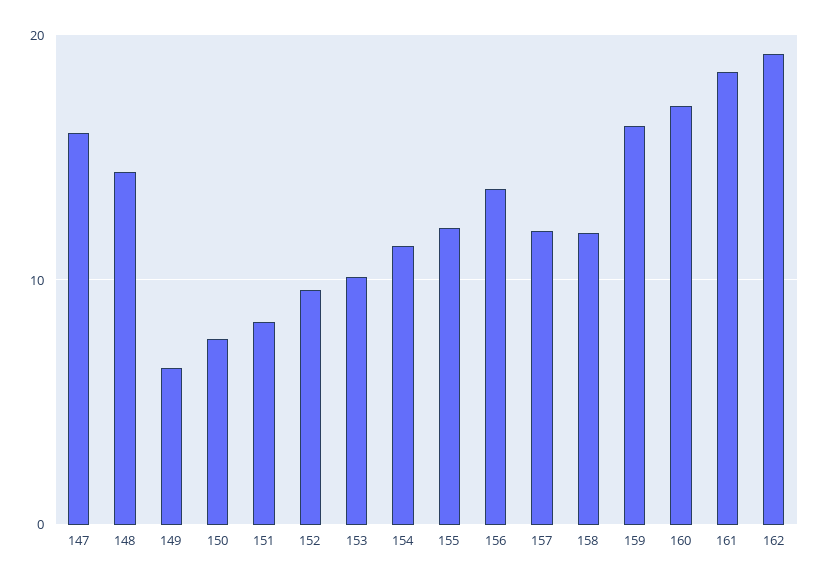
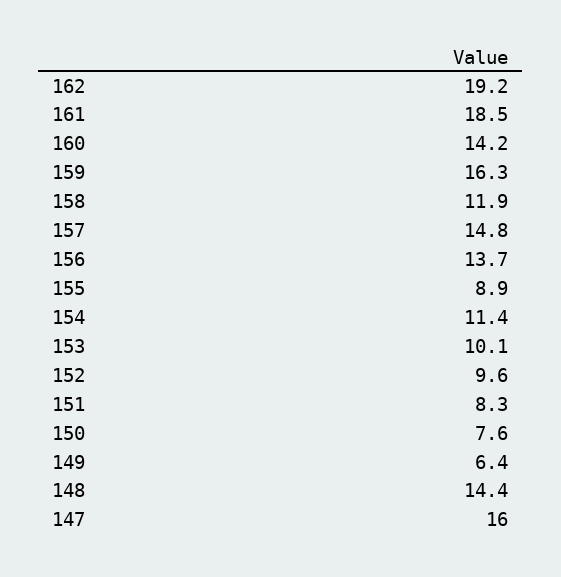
  {
    "147": 16,
    "148": 14.4,
    "149": 6.4,
    "150": 7.6,
    "151": 8.3,
    "152": 9.6,
    "153": 10.1,
    "154": 11.4,
-   "155": 12,
+   "155": 8.9,
    "156": 13.7,
-   "157": 12,
+   "157": 14.8,
    "158": 11.9,
    "159": 16.3,
-   "160": 17,
+   "160": 14.2,
    "161": 18.5,
    "162": 19.2
  }

